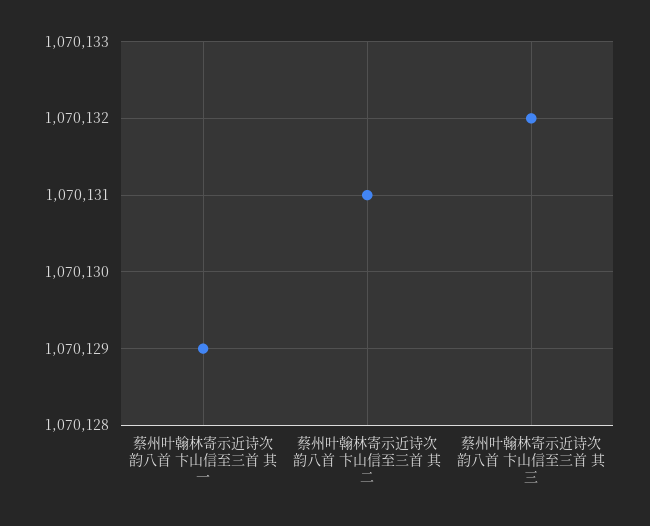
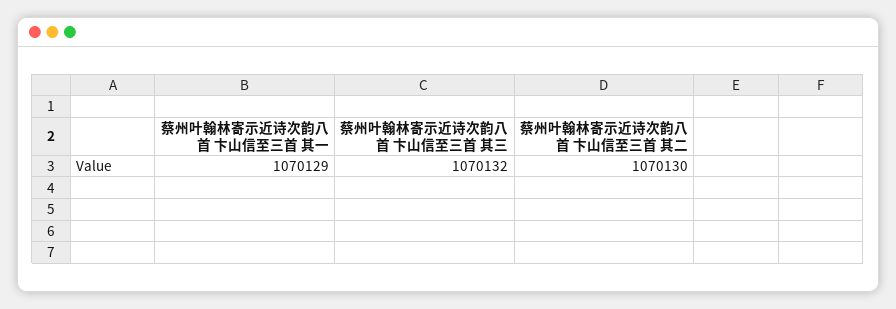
  {
    "蔡州叶翰林寄示近诗次韵八首 卞山信至三首 其一": 1070129,
-   "蔡州叶翰林寄示近诗次韵八首 卞山信至三首 其二": 1070131,
+   "蔡州叶翰林寄示近诗次韵八首 卞山信至三首 其二": 1070130,
    "蔡州叶翰林寄示近诗次韵八首 卞山信至三首 其三": 1070132
  }

